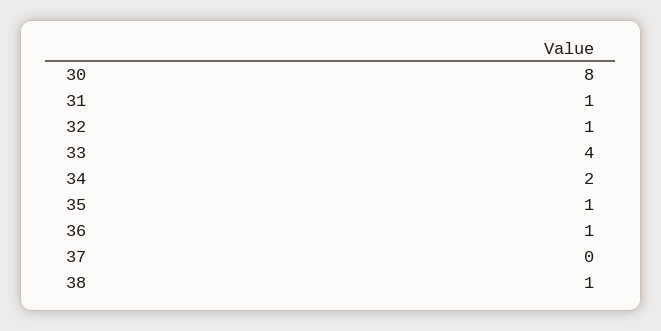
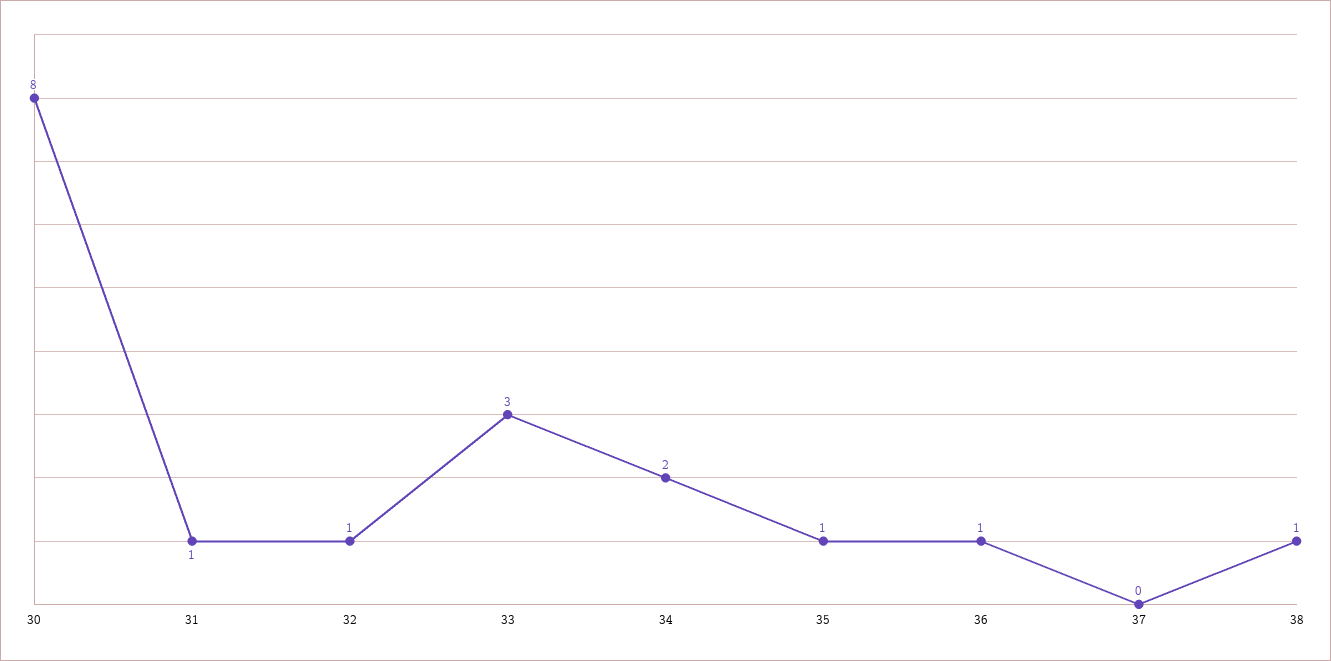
  {
    "30": 8,
    "31": 1,
    "32": 1,
-   "33": 4,
+   "33": 3,
    "34": 2,
    "35": 1,
    "36": 1,
    "37": 0,
    "38": 1
  }

